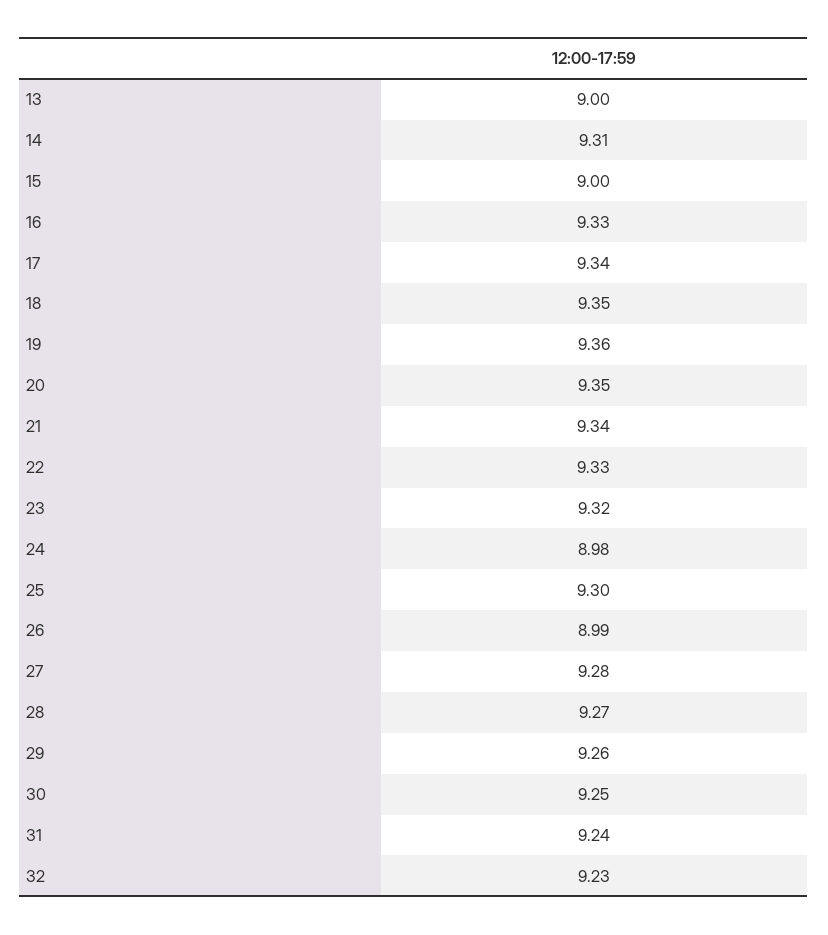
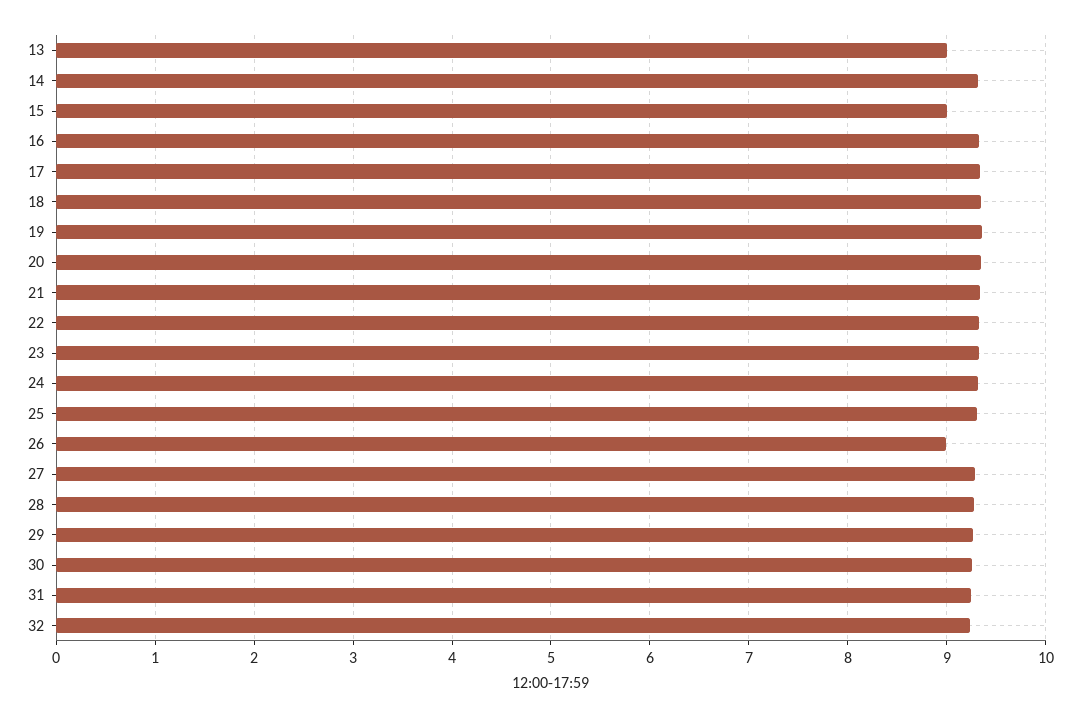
  {
    "13": 9,
    "14": 9.31,
    "15": 9,
    "16": 9.33,
    "17": 9.34,
    "18": 9.35,
    "19": 9.36,
    "20": 9.35,
    "21": 9.34,
    "22": 9.33,
    "23": 9.32,
-   "24": 8.98,
+   "24": 9.3,
    "25": 9.3,
    "26": 8.99,
    "27": 9.28,
    "28": 9.27,
    "29": 9.26,
    "30": 9.25,
    "31": 9.24,
    "32": 9.23
  }

